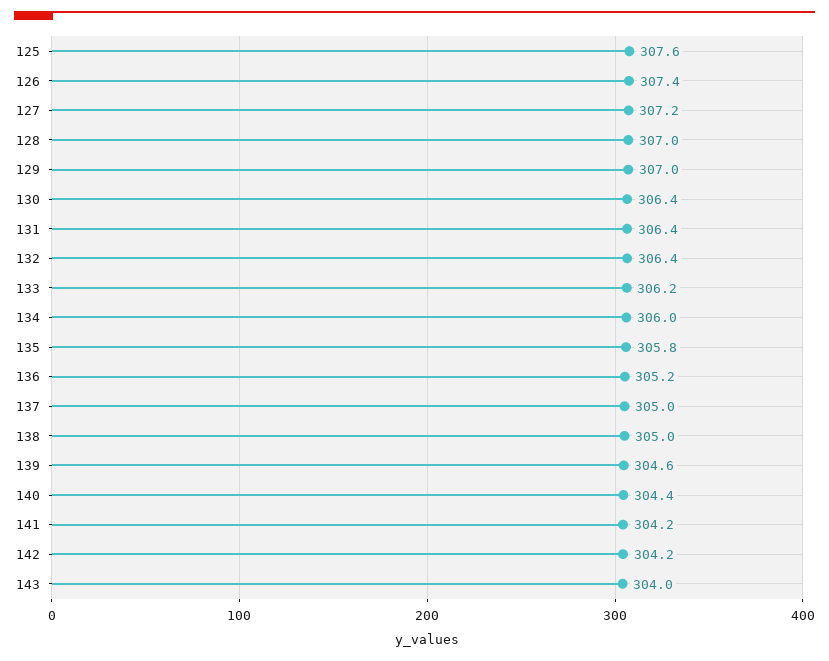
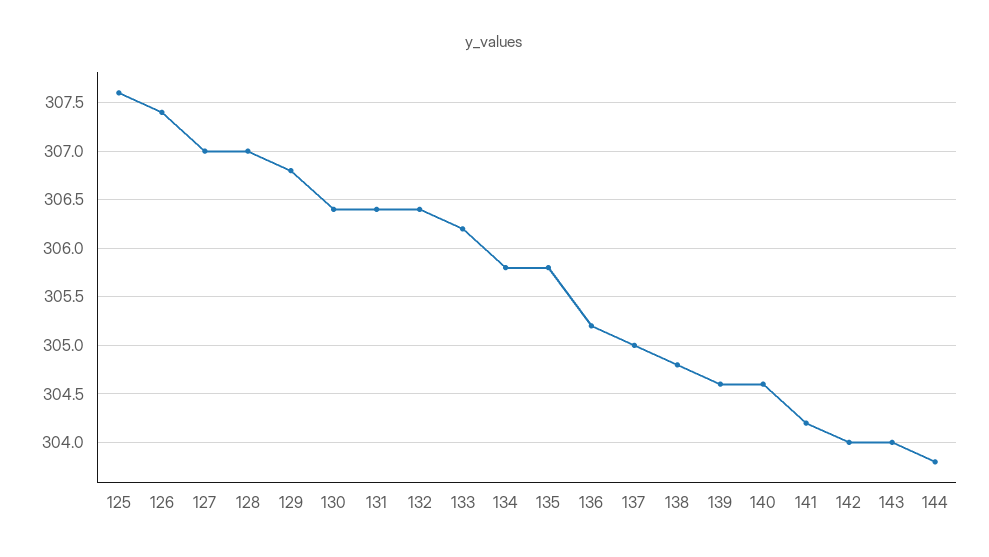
  {
    "125": 307.6,
    "126": 307.4,
-   "127": 307.2,
+   "127": 307,
    "128": 307,
-   "129": 307,
+   "129": 306.8,
    "130": 306.4,
    "131": 306.4,
    "132": 306.4,
    "133": 306.2,
-   "134": 306,
+   "134": 305.8,
    "135": 305.8,
    "136": 305.2,
    "137": 305,
-   "138": 305,
+   "138": 304.8,
    "139": 304.6,
-   "140": 304.4,
+   "140": 304.6,
    "141": 304.2,
-   "142": 304.2,
+   "142": 304,
-   "143": 304
+   "143": 304,
+   "144": 303.8
  }

